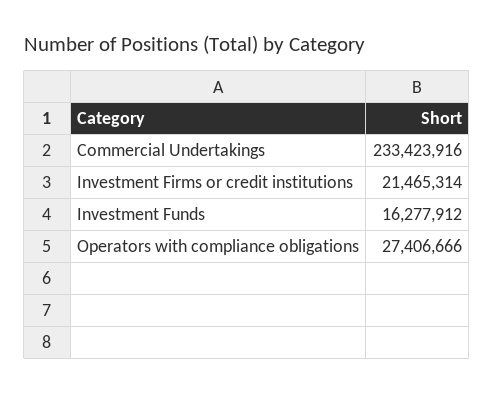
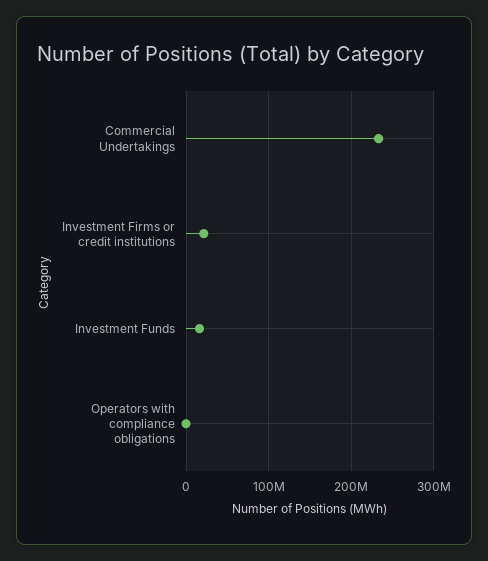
  {
    "Commercial Undertakings": 233423916,
    "Investment Firms or credit institutions": 21465314,
    "Investment Funds": 16277912,
-   "Operators with compliance obligations": 27406666
+   "Operators with compliance obligations": 0
  }

